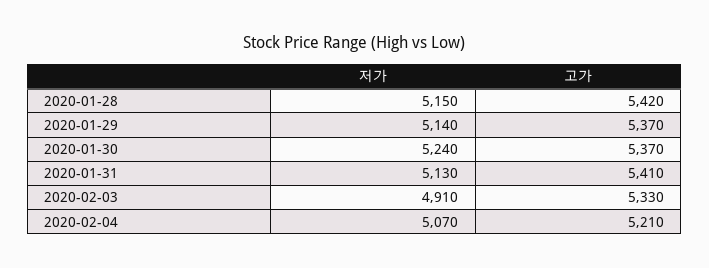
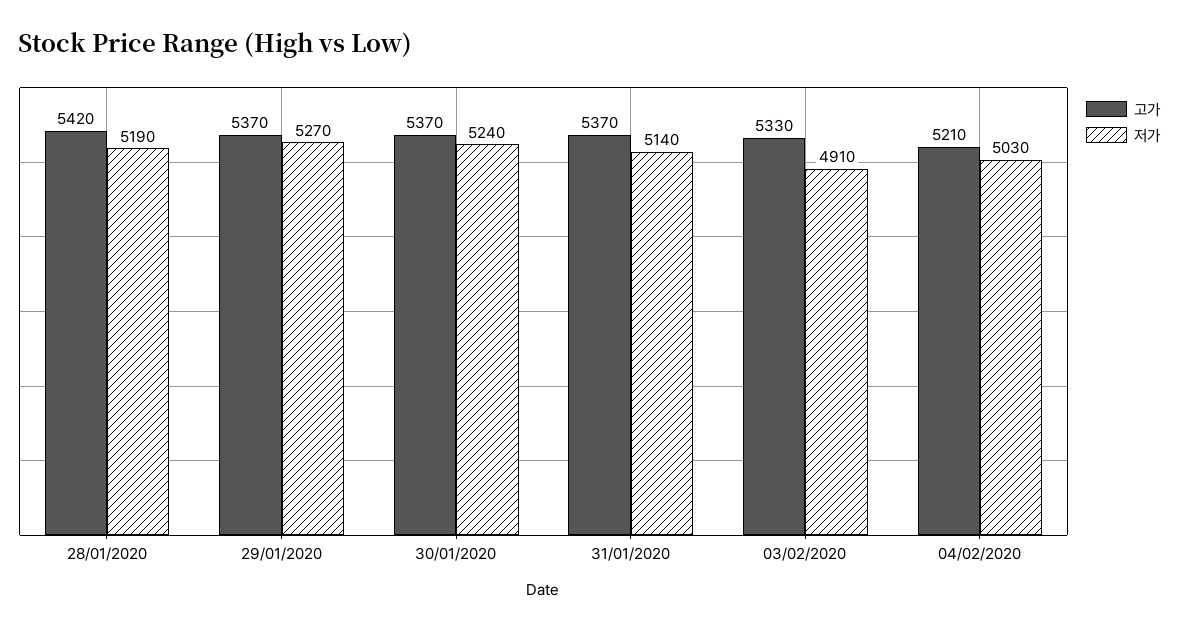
  {
    "저가": {
-     "2020-01-28": 5150,
+     "2020-01-28": 5190,
-     "2020-01-29": 5140,
+     "2020-01-29": 5270,
      "2020-01-30": 5240,
-     "2020-01-31": 5130,
+     "2020-01-31": 5140,
      "2020-02-03": 4910,
-     "2020-02-04": 5070
+     "2020-02-04": 5030
    },
    "고가": {
      "2020-01-28": 5420,
      "2020-01-29": 5370,
      "2020-01-30": 5370,
-     "2020-01-31": 5410,
+     "2020-01-31": 5370,
      "2020-02-03": 5330,
      "2020-02-04": 5210
    }
  }

